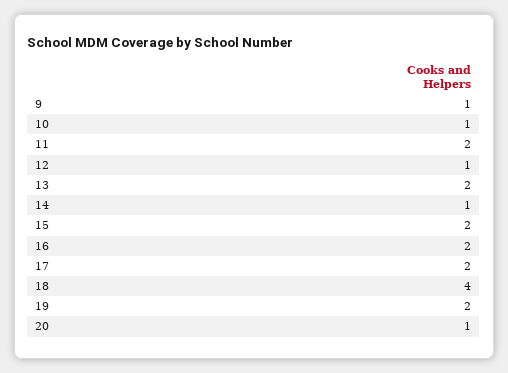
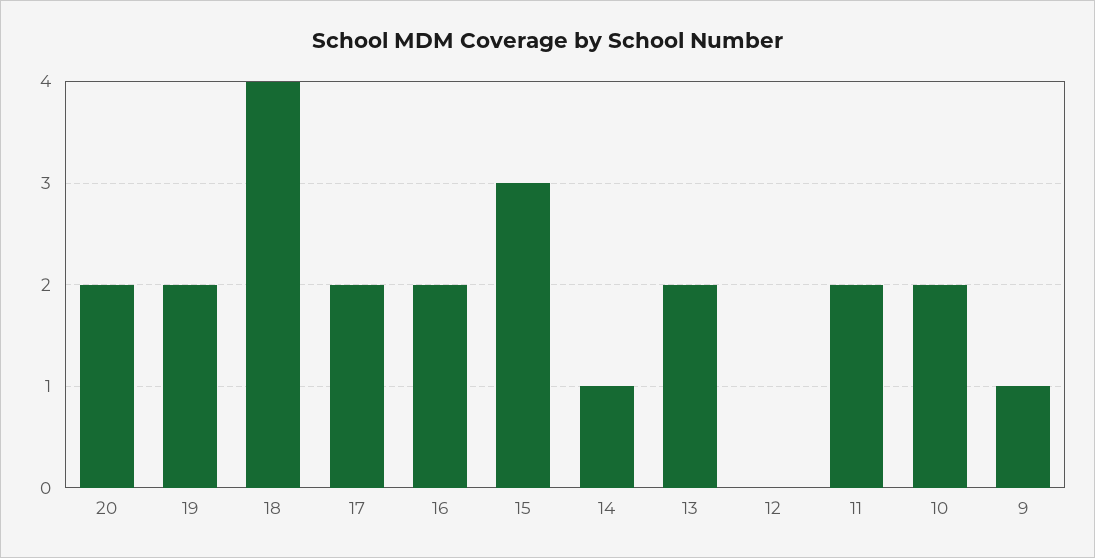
  {
    "9": 1,
-   "10": 1,
+   "10": 2,
    "11": 2,
-   "12": 1,
+   "12": 0,
    "13": 2,
    "14": 1,
-   "15": 2,
+   "15": 3,
    "16": 2,
    "17": 2,
    "18": 4,
    "19": 2,
-   "20": 1
+   "20": 2
  }

